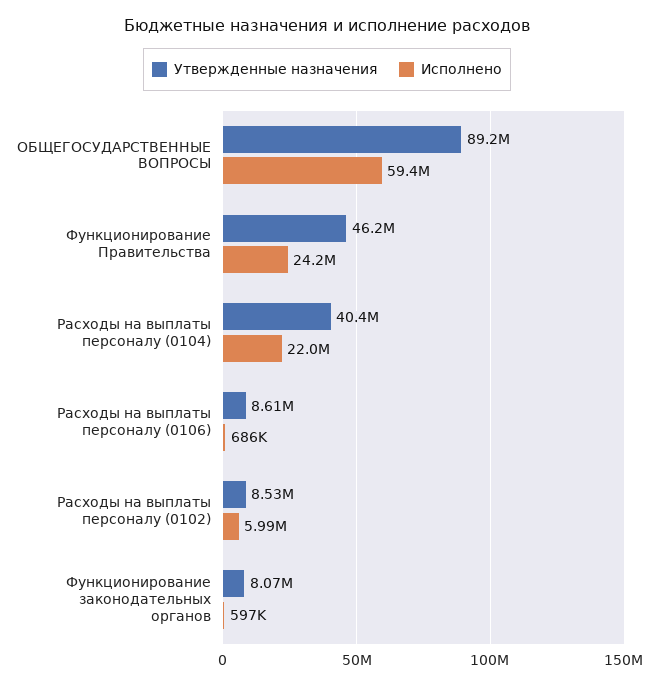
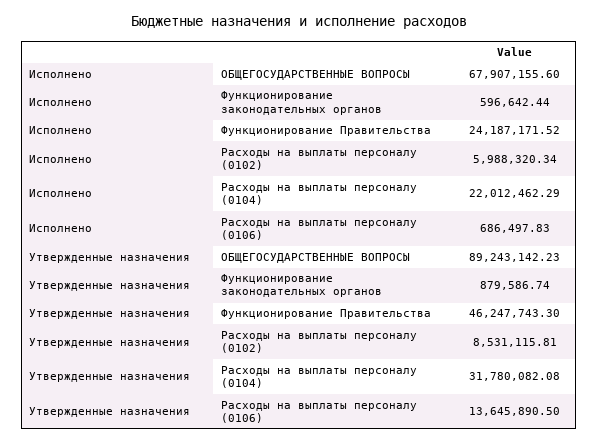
  {
    "Утвержденные назначения": {
      "ОБЩЕГОСУДАРСТВЕННЫЕ ВОПРОСЫ": 89243142.23,
      "Функционирование Правительства": 46247743.3,
-     "Расходы на выплаты персоналу (0104)": 40400000,
+     "Расходы на выплаты персоналу (0104)": 31780082.08,
-     "Расходы на выплаты персоналу (0106)": 8610000,
+     "Расходы на выплаты персоналу (0106)": 13645890.5,
      "Расходы на выплаты персоналу (0102)": 8531115.81,
-     "Функционирование законодательных органов": 8070000
+     "Функционирование законодательных органов": 879586.74
    },
    "Исполнено": {
-     "ОБЩЕГОСУДАРСТВЕННЫЕ ВОПРОСЫ": 59400000,
+     "ОБЩЕГОСУДАРСТВЕННЫЕ ВОПРОСЫ": 67907155.6,
      "Функционирование Правительства": 24187171.52,
      "Расходы на выплаты персоналу (0104)": 22012462.29,
      "Расходы на выплаты персоналу (0106)": 686497.83,
      "Расходы на выплаты персоналу (0102)": 5988320.34,
      "Функционирование законодательных органов": 596642.44
    }
  }

